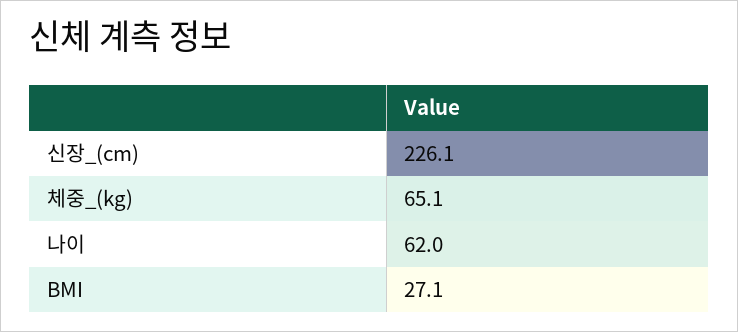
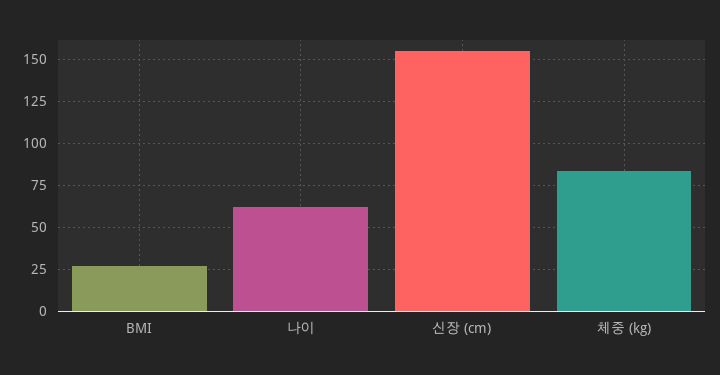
  {
-   "신장_(cm)": 226.1,
+   "신장_(cm)": 155,
-   "체중_(kg)": 65.1,
+   "체중_(kg)": 85,
    "나이": 62,
    "BMI": 27.1
  }

